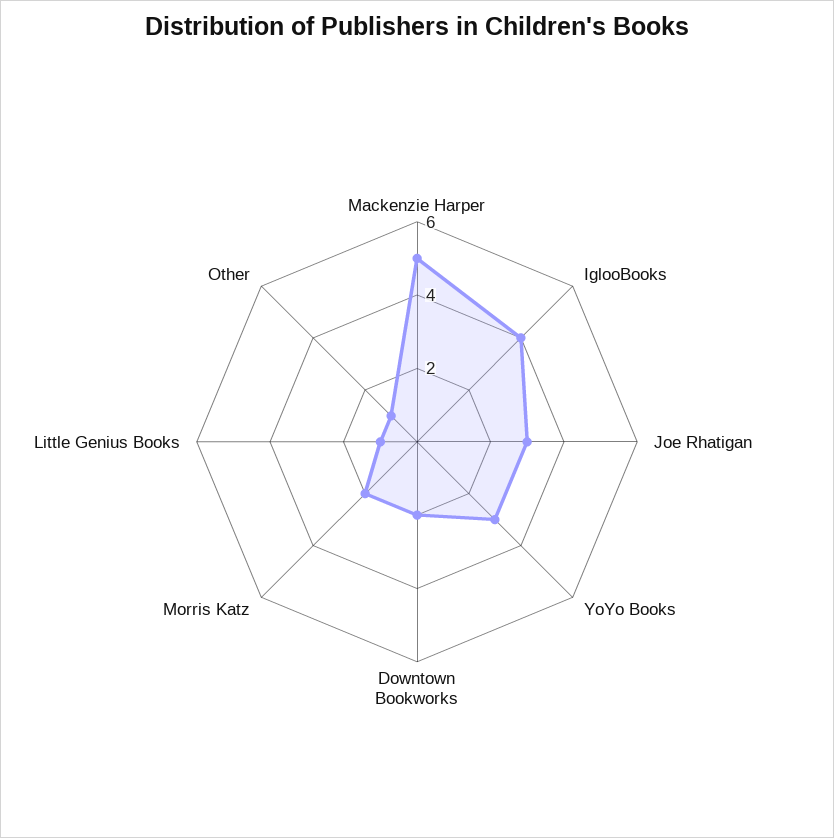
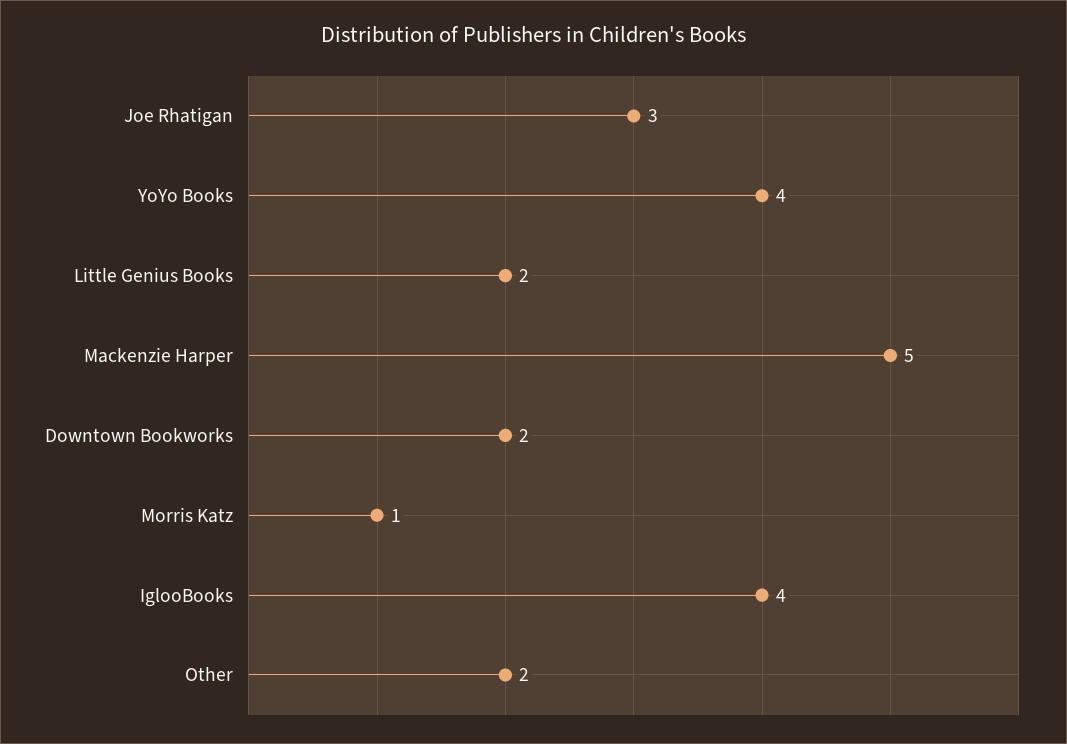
  {
    "Mackenzie Harper": 5,
    "IglooBooks": 4,
    "Joe Rhatigan": 3,
-   "YoYo Books": 3,
+   "YoYo Books": 4,
    "Downtown Bookworks": 2,
-   "Morris Katz": 2,
+   "Morris Katz": 1,
-   "Little Genius Books": 1,
+   "Little Genius Books": 2,
-   "Other": 1
+   "Other": 2
  }

